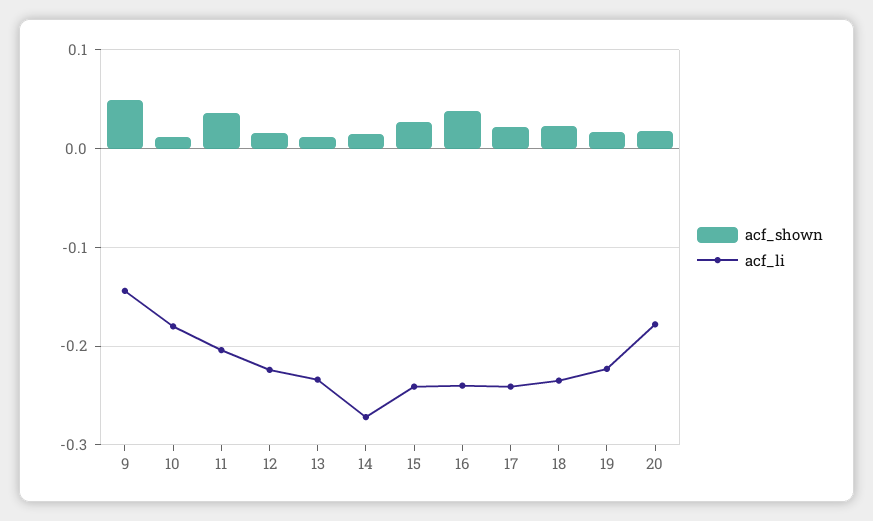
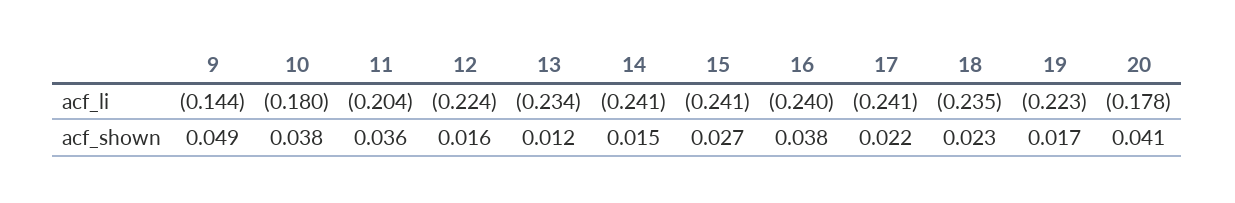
  {
    "acf_shown": {
      "9": 0.049,
-     "10": 0.01,
+     "10": 0.038,
      "11": 0.036,
      "12": 0.016,
      "13": 0.012,
      "14": 0.015,
      "15": 0.027,
      "16": 0.038,
      "17": 0.022,
      "18": 0.023,
      "19": 0.017,
-     "20": 0.02
+     "20": 0.041
    },
    "acf_li": {
      "9": -0.144,
      "10": -0.18,
      "11": -0.204,
      "12": -0.224,
      "13": -0.234,
-     "14": -0.27,
+     "14": -0.241,
      "15": -0.241,
      "16": -0.24,
      "17": -0.241,
      "18": -0.235,
      "19": -0.223,
      "20": -0.178
    }
  }

